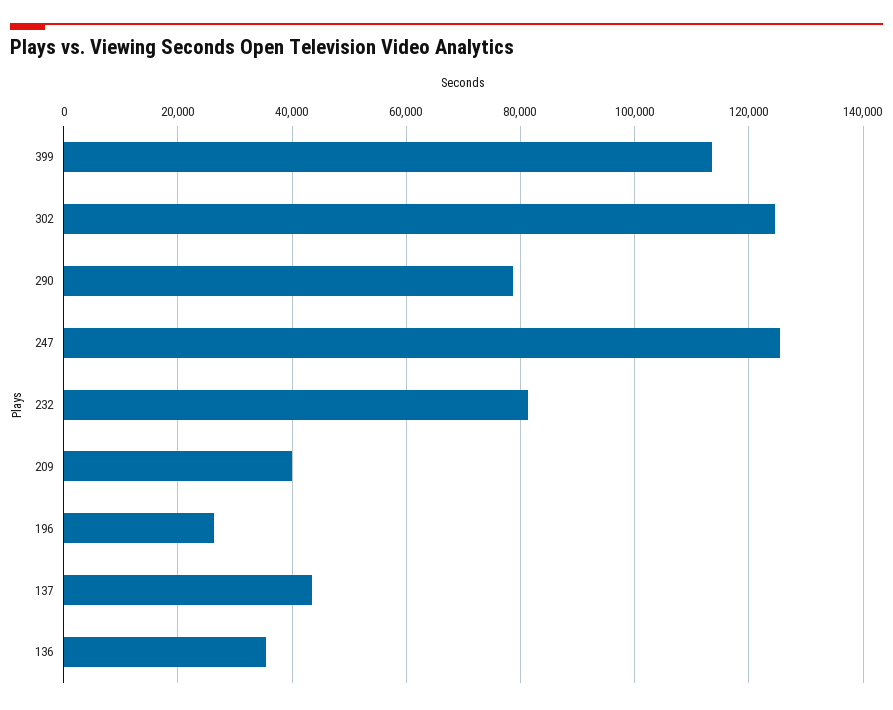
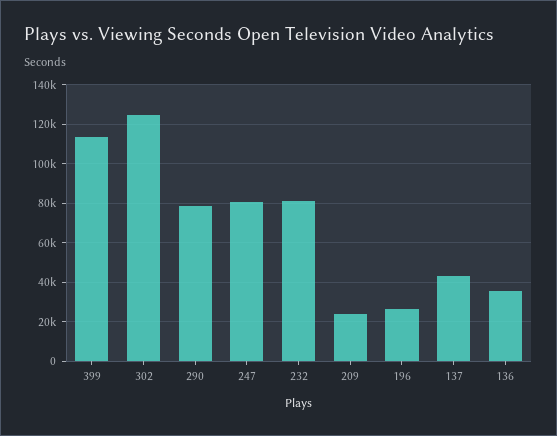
  {
    "399": 114000,
    "302": 124000,
    "290": 78000,
-   "247": 126000,
+   "247": 80000,
    "232": 82000,
-   "209": 40000,
+   "209": 25000,
    "196": 26000,
    "137": 44000,
    "136": 36000
  }

